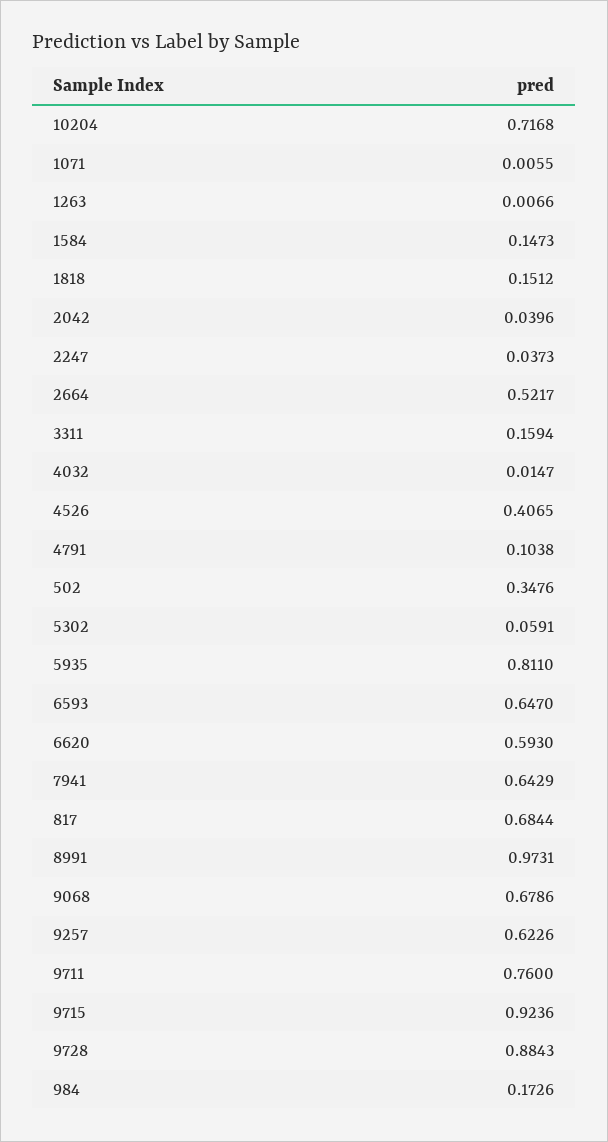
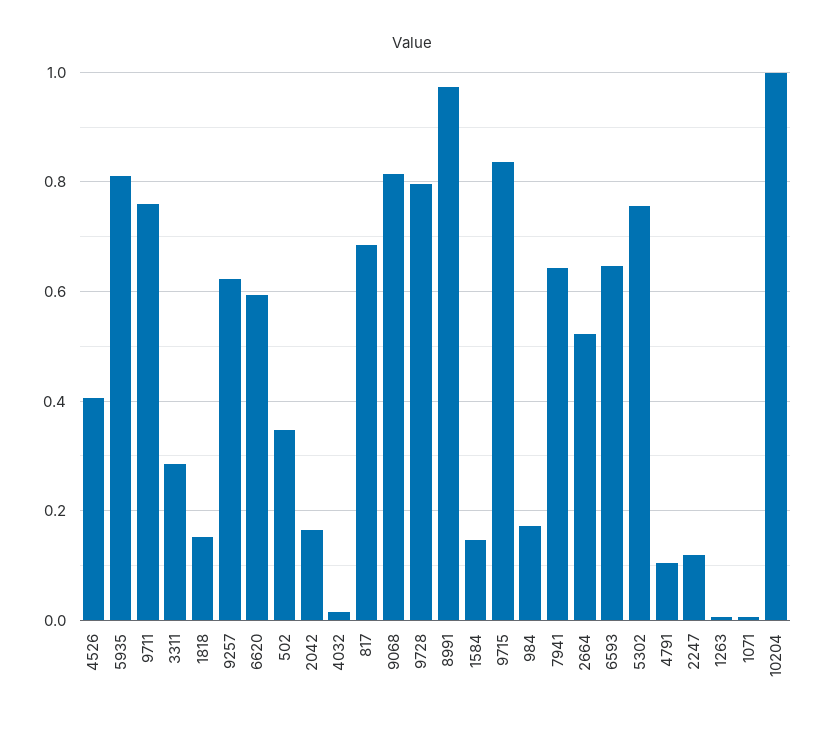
  {
-   "10204": 0.7168,
+   "10204": 1,
    "1071": 0.0055,
    "1263": 0.0066,
    "1584": 0.1473,
    "1818": 0.1512,
-   "2042": 0.0396,
+   "2042": 0.16,
-   "2247": 0.0373,
+   "2247": 0.12,
    "2664": 0.5217,
-   "3311": 0.1594,
+   "3311": 0.28,
    "4032": 0.0147,
    "4526": 0.4065,
    "4791": 0.1038,
    "502": 0.3476,
-   "5302": 0.0591,
+   "5302": 0.76,
    "5935": 0.811,
    "6593": 0.647,
    "6620": 0.593,
    "7941": 0.6429,
    "817": 0.6844,
    "8991": 0.9731,
-   "9068": 0.6786,
+   "9068": 0.82,
    "9257": 0.6226,
    "9711": 0.76,
-   "9715": 0.9236,
+   "9715": 0.84,
-   "9728": 0.8843,
+   "9728": 0.8,
    "984": 0.1726
  }

